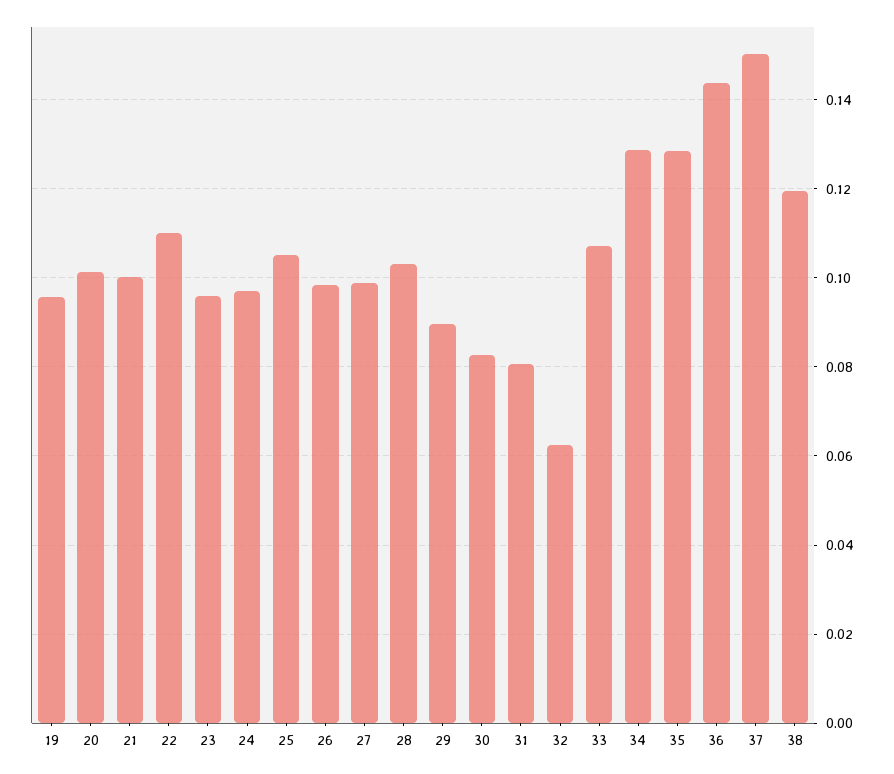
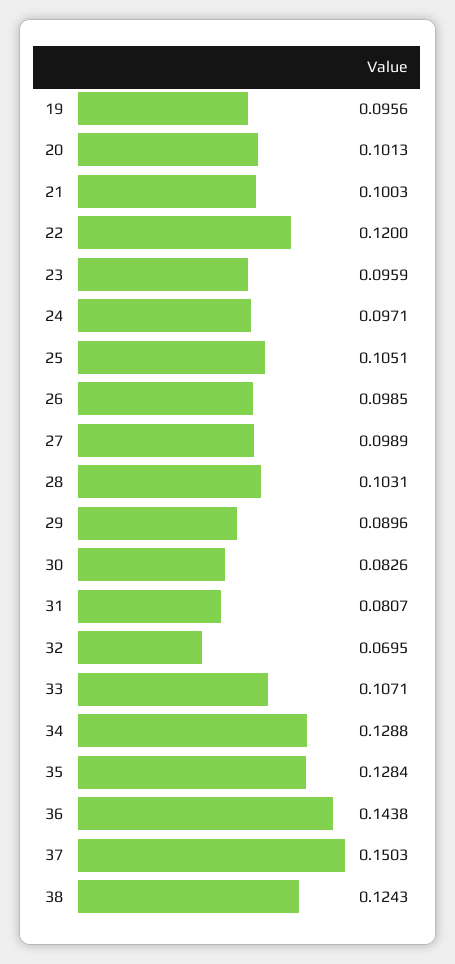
  {
    "19": 0.0956,
    "20": 0.1013,
    "21": 0.1003,
-   "22": 0.11,
+   "22": 0.12,
    "23": 0.0959,
    "24": 0.0971,
    "25": 0.1051,
    "26": 0.0985,
    "27": 0.0989,
    "28": 0.1031,
    "29": 0.0896,
    "30": 0.0826,
    "31": 0.0807,
-   "32": 0.062,
+   "32": 0.0695,
    "33": 0.1071,
    "34": 0.1288,
    "35": 0.1284,
    "36": 0.1438,
    "37": 0.1503,
-   "38": 0.12
+   "38": 0.1243
  }

